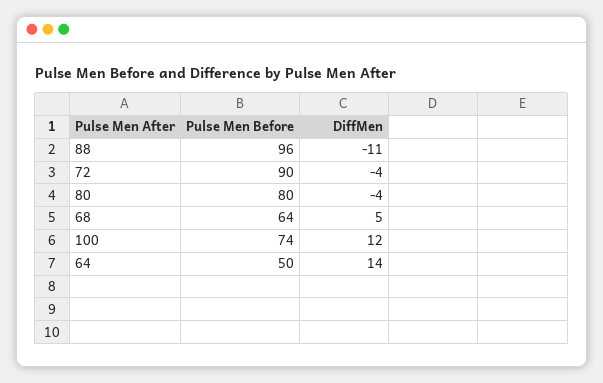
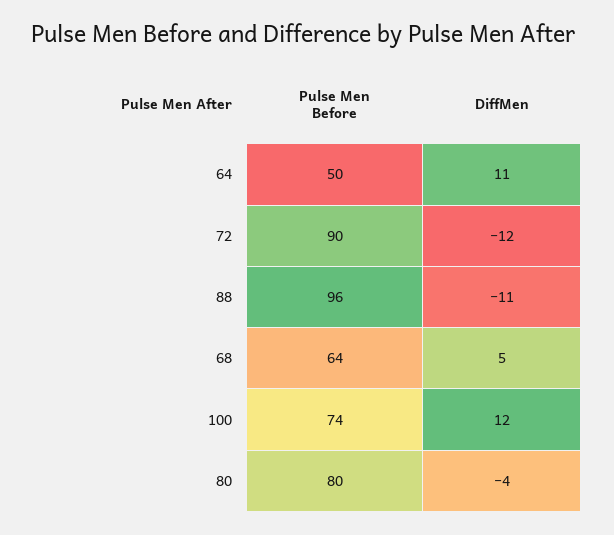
  {
    "Pulse Men Before": {
      "88": 96,
      "72": 90,
      "80": 80,
      "68": 64,
      "100": 74,
      "64": 50
    },
    "DiffMen": {
      "88": -11,
-     "72": -4,
+     "72": -12,
      "80": -4,
      "68": 5,
      "100": 12,
-     "64": 14
+     "64": 11
    }
  }

